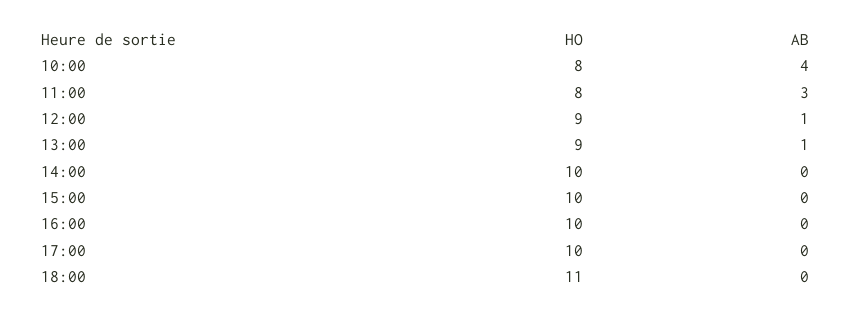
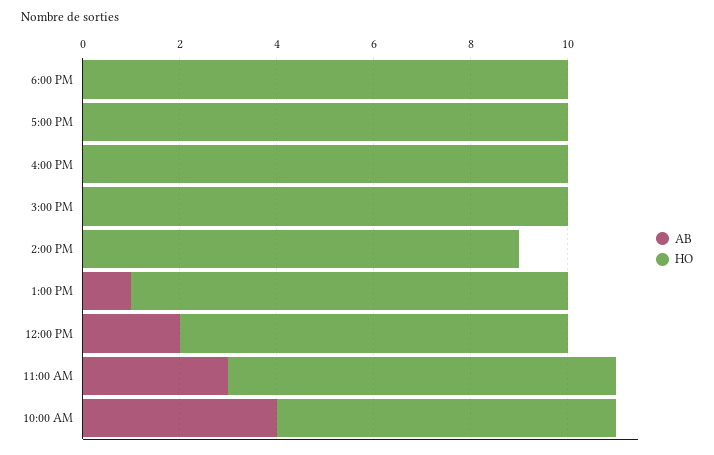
  {
    "HO": {
-     "10:00": 8,
+     "10:00": 7,
      "11:00": 8,
-     "12:00": 9,
+     "12:00": 8,
      "13:00": 9,
-     "14:00": 10,
+     "14:00": 9,
      "15:00": 10,
      "16:00": 10,
      "17:00": 10,
-     "18:00": 11
+     "18:00": 10
    },
    "AB": {
      "10:00": 4,
      "11:00": 3,
-     "12:00": 1,
+     "12:00": 2,
      "13:00": 1,
      "14:00": 0,
      "15:00": 0,
      "16:00": 0,
      "17:00": 0,
      "18:00": 0
    }
  }

